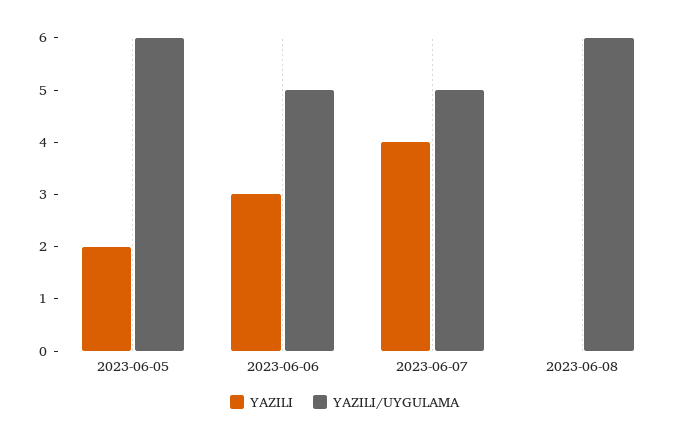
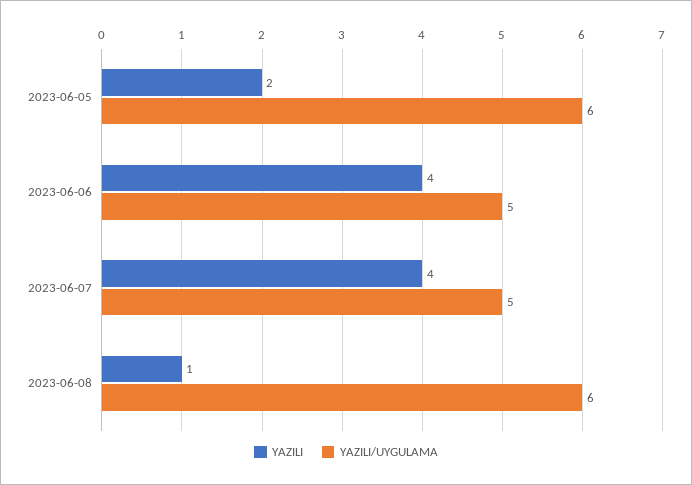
  {
    "YAZILI": {
      "2023-06-05": 2,
-     "2023-06-06": 3,
+     "2023-06-06": 4,
      "2023-06-07": 4,
-     "2023-06-08": 0
+     "2023-06-08": 1
    },
    "YAZILI/UYGULAMA": {
      "2023-06-05": 6,
      "2023-06-06": 5,
      "2023-06-07": 5,
      "2023-06-08": 6
    }
  }

